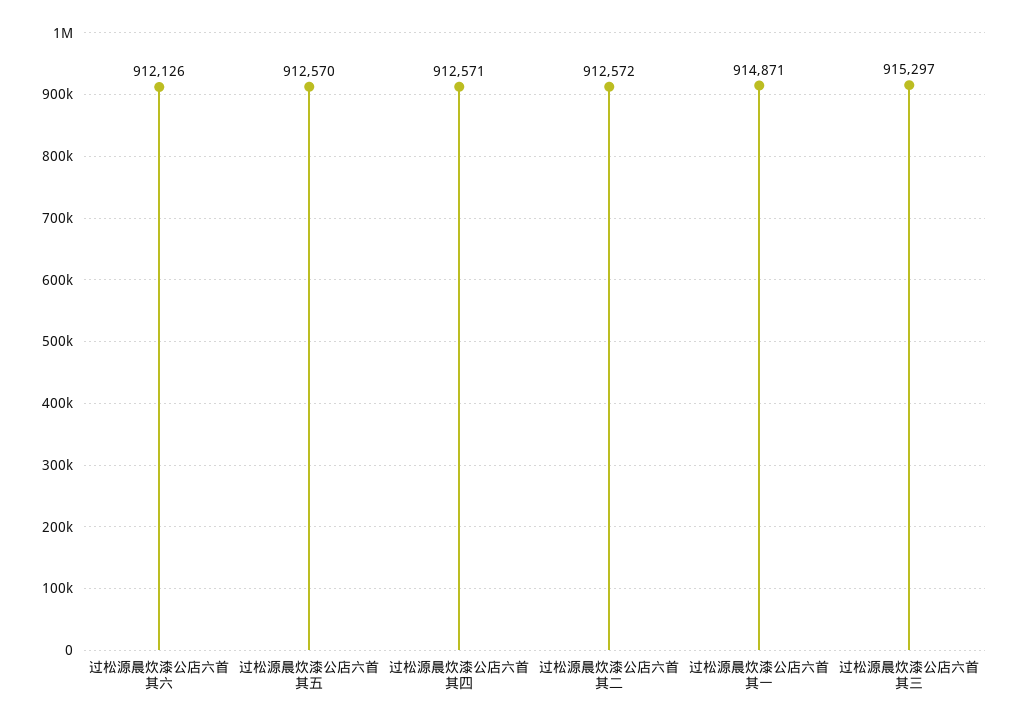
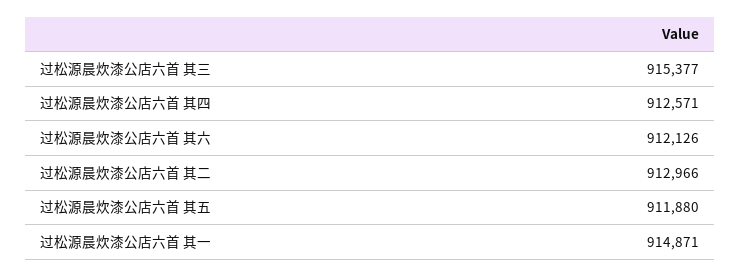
  {
    "过松源晨炊漆公店六首 其六": 912126,
-   "过松源晨炊漆公店六首 其五": 912570,
+   "过松源晨炊漆公店六首 其五": 911880,
    "过松源晨炊漆公店六首 其四": 912571,
-   "过松源晨炊漆公店六首 其二": 912572,
+   "过松源晨炊漆公店六首 其二": 912966,
    "过松源晨炊漆公店六首 其一": 914871,
-   "过松源晨炊漆公店六首 其三": 915297
+   "过松源晨炊漆公店六首 其三": 915377
  }

